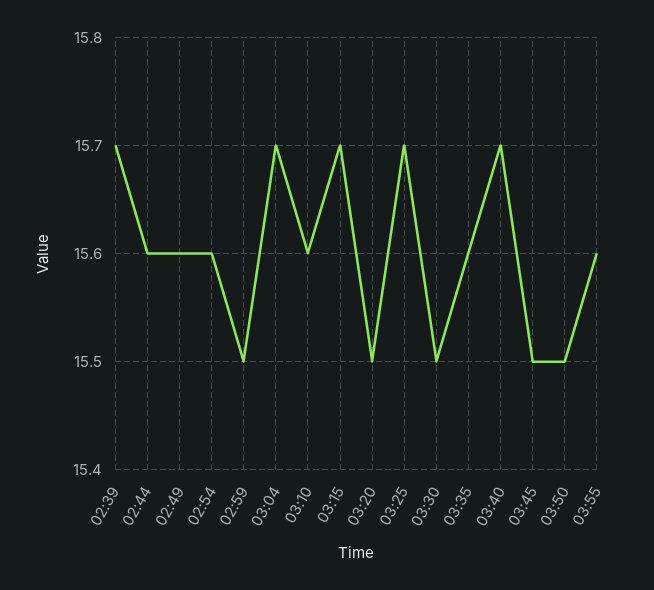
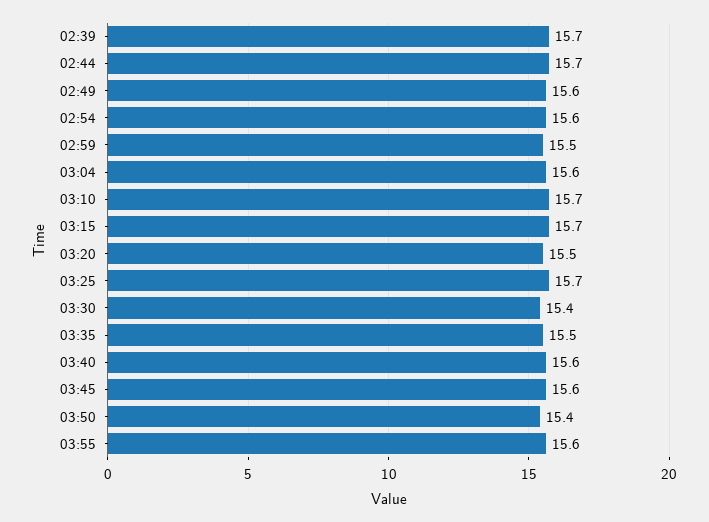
  {
    "02:39": 15.7,
-   "02:44": 15.6,
+   "02:44": 15.7,
    "02:49": 15.6,
    "02:54": 15.6,
    "02:59": 15.5,
-   "03:04": 15.7,
+   "03:04": 15.6,
-   "03:10": 15.6,
+   "03:10": 15.7,
    "03:15": 15.7,
    "03:20": 15.5,
    "03:25": 15.7,
-   "03:30": 15.5,
+   "03:30": 15.4,
-   "03:35": 15.6,
+   "03:35": 15.5,
-   "03:40": 15.7,
+   "03:40": 15.6,
-   "03:45": 15.5,
+   "03:45": 15.6,
-   "03:50": 15.5,
+   "03:50": 15.4,
    "03:55": 15.6
  }

